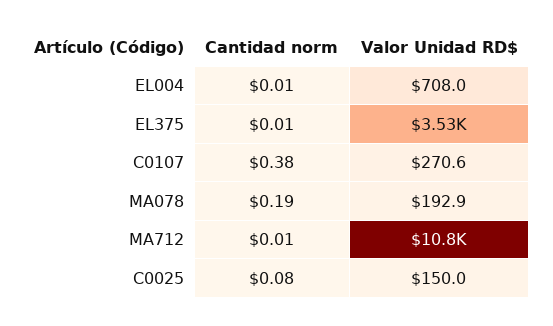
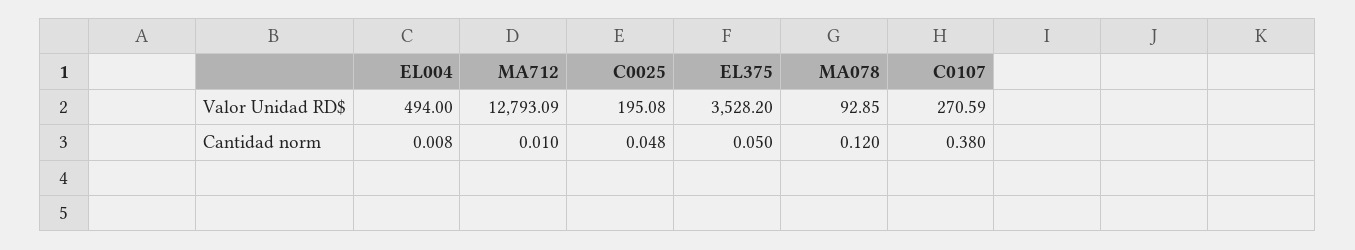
  {
    "Cantidad norm": {
      "EL004": 0.008,
-     "EL375": 0.01,
+     "EL375": 0.05,
      "C0107": 0.38,
-     "MA078": 0.19,
+     "MA078": 0.12,
      "MA712": 0.01,
-     "C0025": 0.08
+     "C0025": 0.048
    },
    "Valor Unidad RD$": {
-     "EL004": 708,
+     "EL004": 494,
      "EL375": 3528.2,
      "C0107": 270.59,
-     "MA078": 192.9,
+     "MA078": 92.85,
-     "MA712": 10800,
+     "MA712": 12793.09,
-     "C0025": 150
+     "C0025": 195.08
    }
  }

